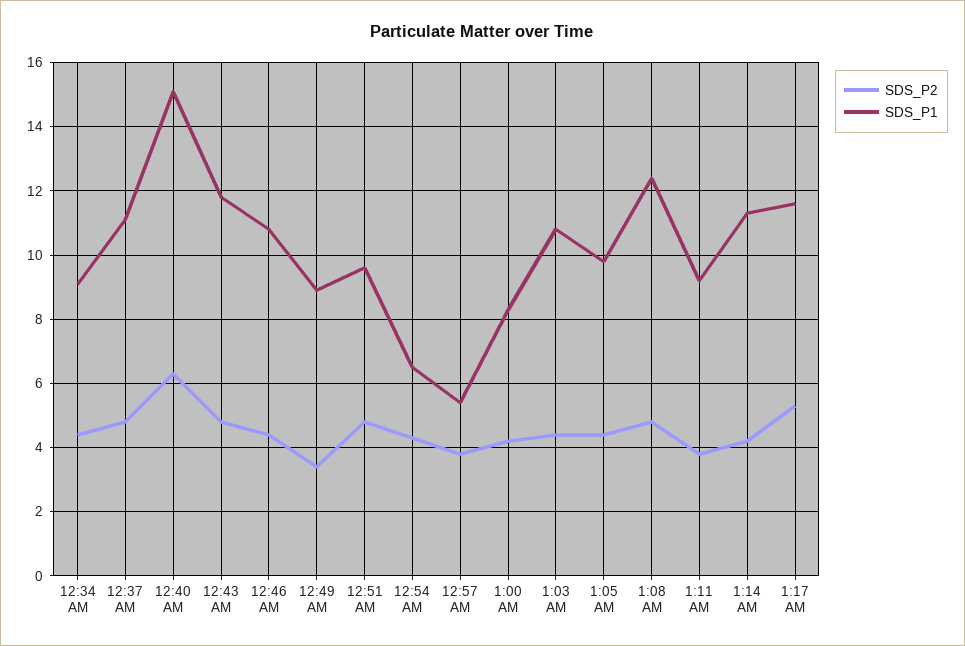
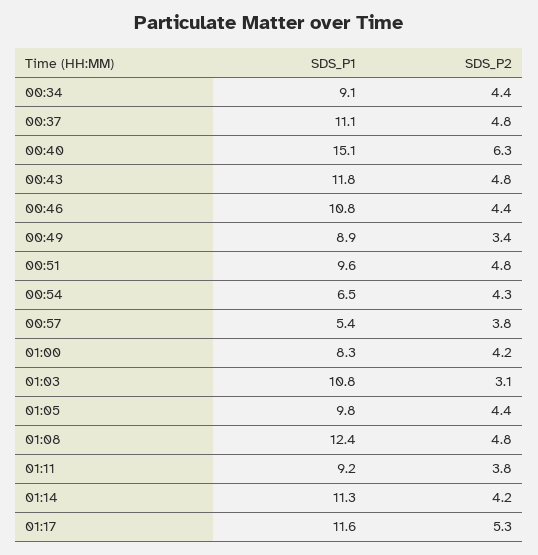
  {
    "SDS_P2": {
      "12:34 AM": 4.4,
      "12:37 AM": 4.8,
      "12:40 AM": 6.3,
      "12:43 AM": 4.8,
      "12:46 AM": 4.4,
      "12:49 AM": 3.4,
      "12:51 AM": 4.8,
      "12:54 AM": 4.3,
      "12:57 AM": 3.8,
      "1:00 AM": 4.2,
-     "1:03 AM": 4.5,
+     "1:03 AM": 3.1,
      "1:05 AM": 4.4,
      "1:08 AM": 4.8,
      "1:11 AM": 3.8,
      "1:14 AM": 4.2,
      "1:17 AM": 5.3
    },
    "SDS_P1": {
      "12:34 AM": 9.1,
      "12:37 AM": 11.1,
      "12:40 AM": 15.1,
      "12:43 AM": 11.8,
      "12:46 AM": 10.8,
      "12:49 AM": 8.9,
      "12:51 AM": 9.6,
      "12:54 AM": 6.5,
      "12:57 AM": 5.4,
      "1:00 AM": 8.3,
      "1:03 AM": 10.8,
      "1:05 AM": 9.8,
      "1:08 AM": 12.4,
      "1:11 AM": 9.2,
      "1:14 AM": 11.3,
      "1:17 AM": 11.6
    }
  }

